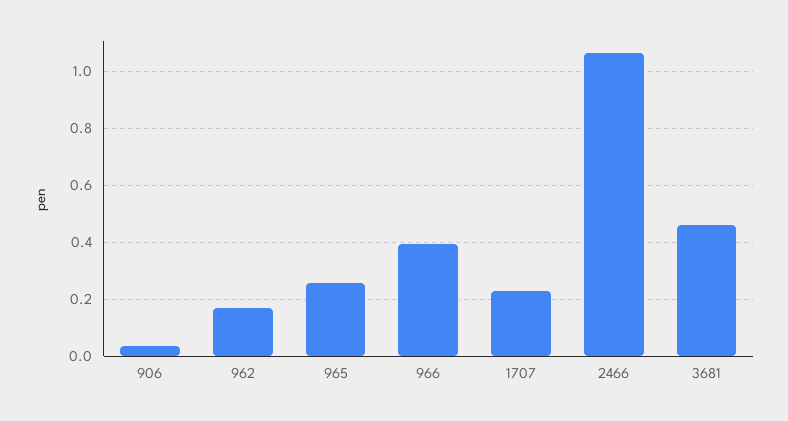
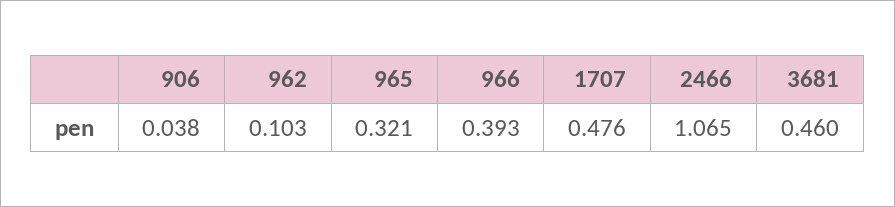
  {
    "906": 0.038,
-   "962": 0.175,
+   "962": 0.103,
-   "965": 0.25,
+   "965": 0.321,
    "966": 0.393,
-   "1707": 0.225,
+   "1707": 0.476,
    "2466": 1.065,
    "3681": 0.46
  }

